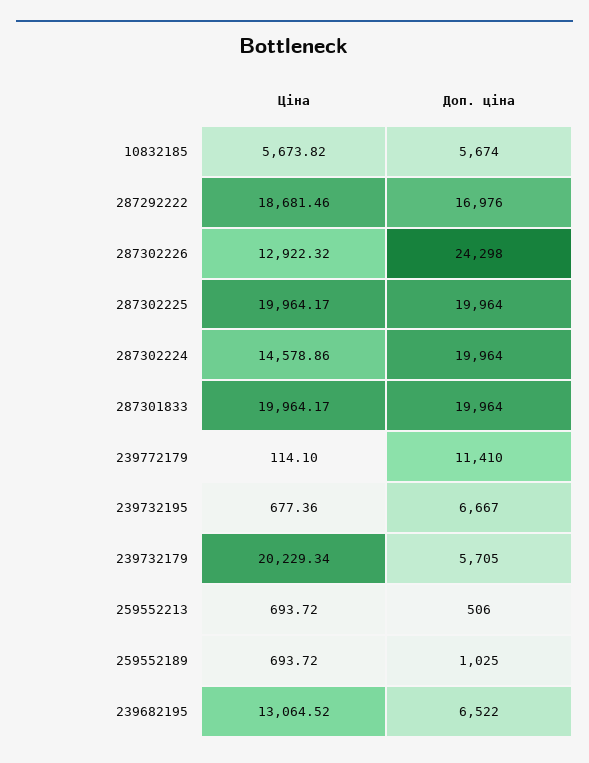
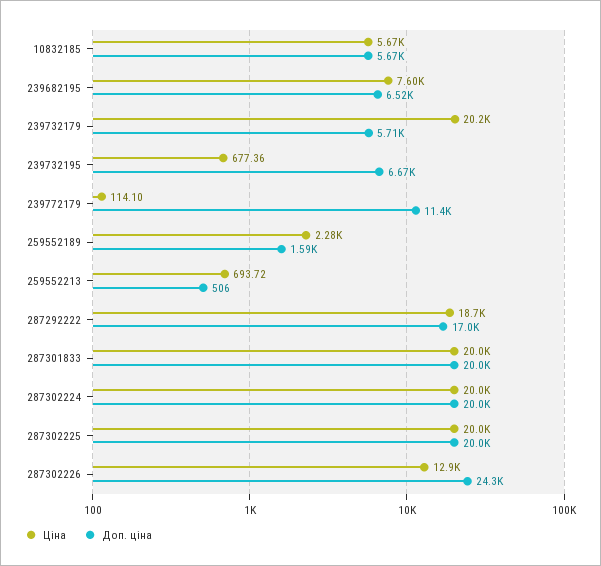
  {
    "Ціна": {
      "10832185": 5673.82,
      "287292222": 18681.46,
      "287302226": 12922.32,
      "287302225": 19964.17,
-     "287302224": 14578.86,
+     "287302224": 20000,
      "287301833": 19964.17,
      "239772179": 114.1,
      "239732195": 677.36,
      "239732179": 20229.34,
      "259552213": 693.72,
-     "259552189": 693.72,
+     "259552189": 2280,
-     "239682195": 13064.52
+     "239682195": 7600
    },
    "Доп. ціна": {
      "10832185": 5674,
      "287292222": 16976,
      "287302226": 24298,
      "287302225": 19964,
      "287302224": 19964,
      "287301833": 19964,
      "239772179": 11410,
      "239732195": 6667,
      "239732179": 5705,
      "259552213": 506,
-     "259552189": 1025,
+     "259552189": 1590,
      "239682195": 6522
    }
  }

